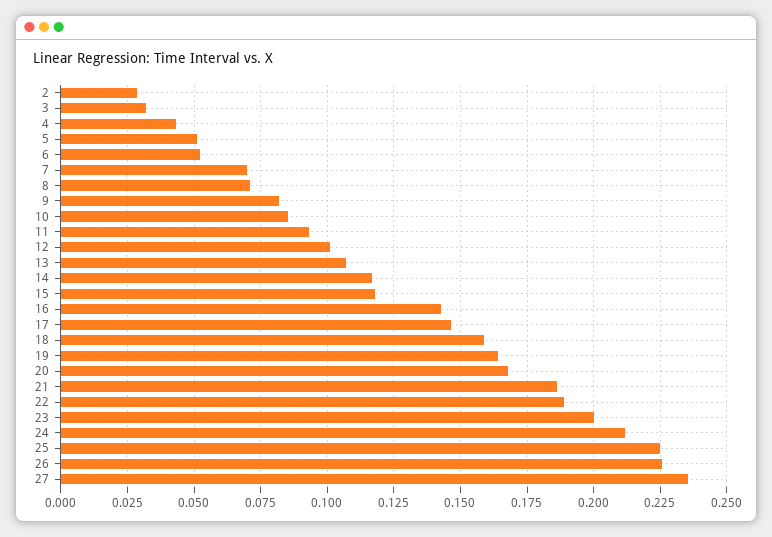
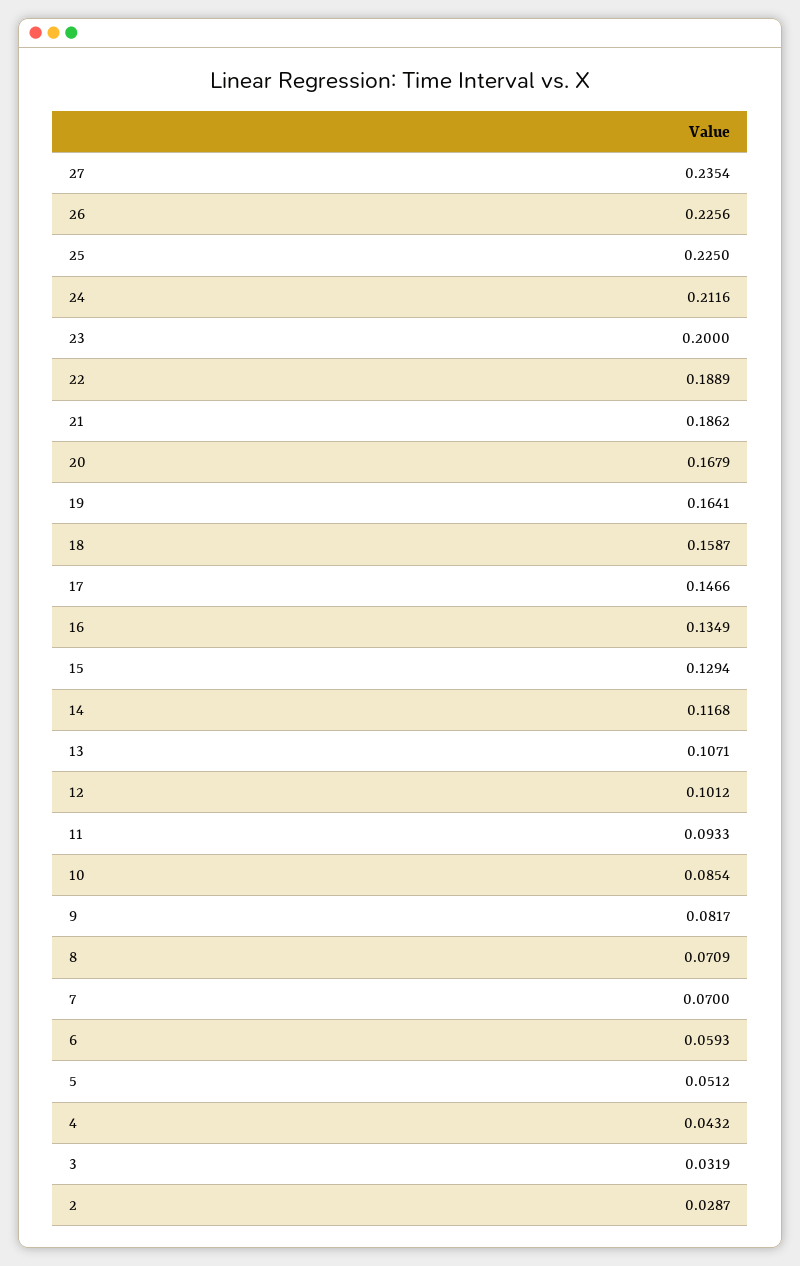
  {
    "2": 0.0287,
    "3": 0.0319,
    "4": 0.0432,
    "5": 0.0512,
-   "6": 0.0525,
+   "6": 0.0593,
    "7": 0.07,
    "8": 0.0709,
    "9": 0.0817,
    "10": 0.0854,
    "11": 0.0933,
    "12": 0.1012,
    "13": 0.1071,
    "14": 0.1168,
-   "15": 0.1175,
+   "15": 0.1294,
-   "16": 0.1425,
+   "16": 0.1349,
    "17": 0.1466,
    "18": 0.1587,
    "19": 0.1641,
    "20": 0.1679,
    "21": 0.1862,
    "22": 0.1889,
    "23": 0.2,
    "24": 0.2116,
    "25": 0.225,
    "26": 0.2256,
    "27": 0.2354
  }

